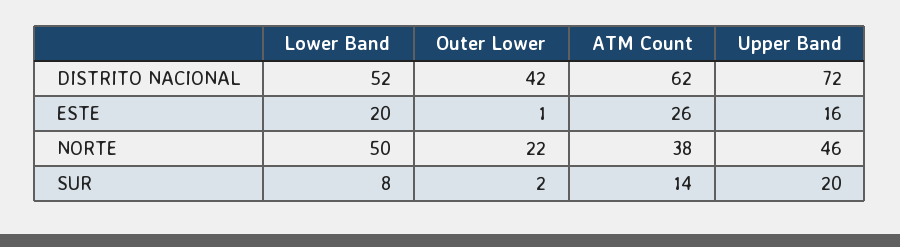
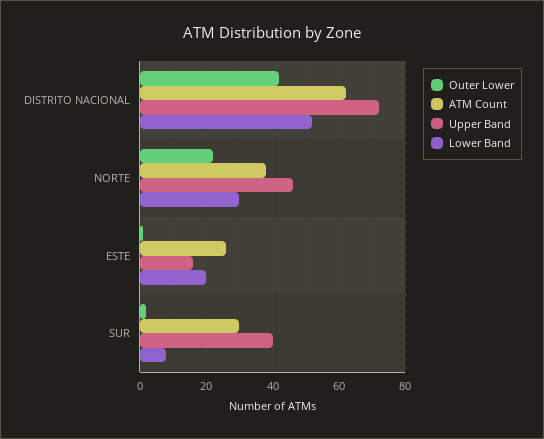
  {
    "Lower Band": {
      "DISTRITO NACIONAL": 52,
      "ESTE": 20,
-     "NORTE": 50,
+     "NORTE": 30,
      "SUR": 8
    },
    "Outer Lower": {
      "DISTRITO NACIONAL": 42,
      "ESTE": 1,
      "NORTE": 22,
      "SUR": 2
    },
    "ATM Count": {
      "DISTRITO NACIONAL": 62,
      "ESTE": 26,
      "NORTE": 38,
-     "SUR": 14
+     "SUR": 30
    },
    "Upper Band": {
      "DISTRITO NACIONAL": 72,
      "ESTE": 16,
      "NORTE": 46,
-     "SUR": 20
+     "SUR": 40
    }
  }

